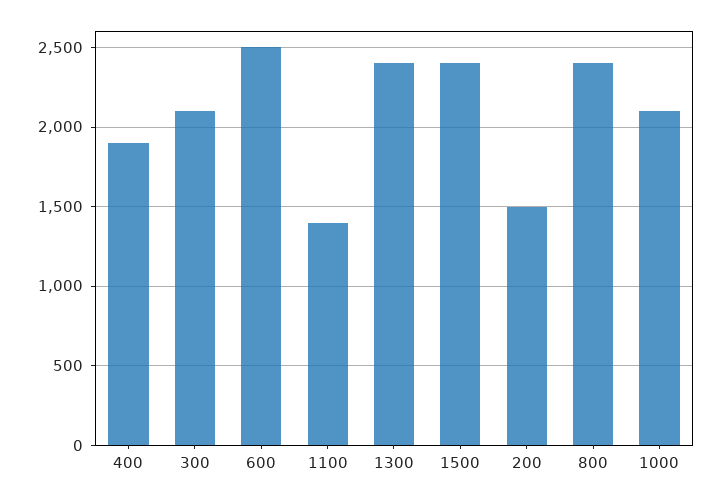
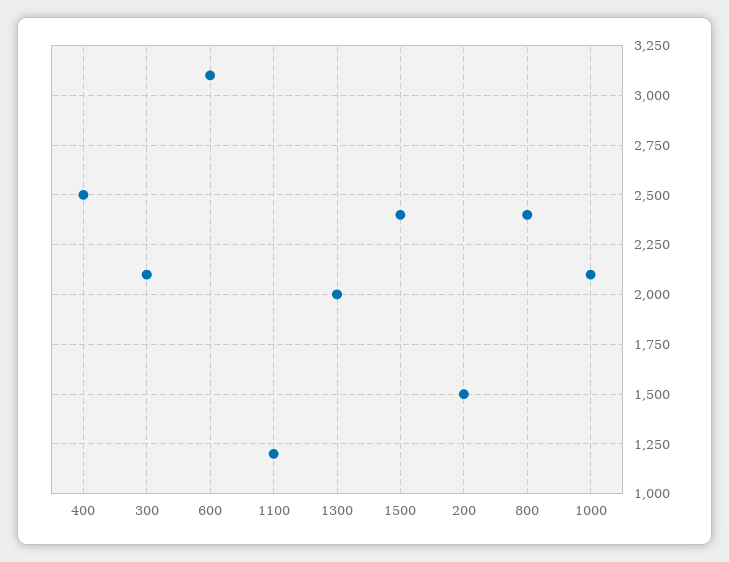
  {
-   "400": 1900,
+   "400": 2500,
    "300": 2100,
-   "600": 2500,
+   "600": 3100,
-   "1100": 1400,
+   "1100": 1200,
-   "1300": 2400,
+   "1300": 2000,
    "1500": 2400,
    "200": 1500,
    "800": 2400,
    "1000": 2100
  }

